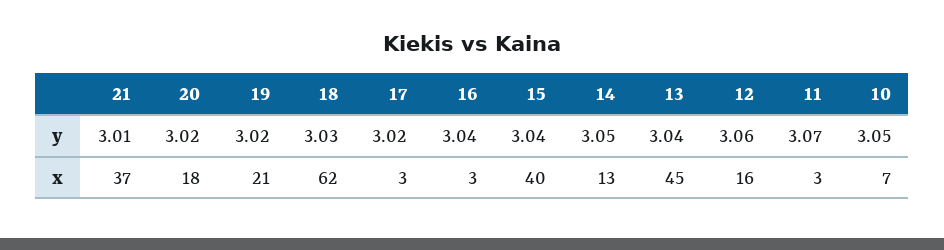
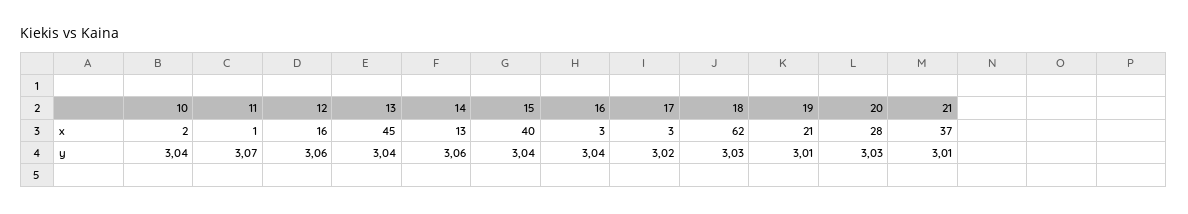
  {
    "21": {
      "y": 3.01,
      "x": 37
    },
    "20": {
-     "y": 3.02,
+     "y": 3.03,
-     "x": 18
+     "x": 28
    },
    "19": {
-     "y": 3.02,
+     "y": 3.01,
      "x": 21
    },
    "18": {
      "y": 3.03,
      "x": 62
    },
    "17": {
      "y": 3.02,
      "x": 3
    },
    "16": {
      "y": 3.04,
      "x": 3
    },
    "15": {
      "y": 3.04,
      "x": 40
    },
    "14": {
-     "y": 3.05,
+     "y": 3.06,
      "x": 13
    },
    "13": {
      "y": 3.04,
      "x": 45
    },
    "12": {
      "y": 3.06,
      "x": 16
    },
    "11": {
      "y": 3.07,
-     "x": 3
+     "x": 1
    },
    "10": {
-     "y": 3.05,
+     "y": 3.04,
-     "x": 7
+     "x": 2
    }
  }

